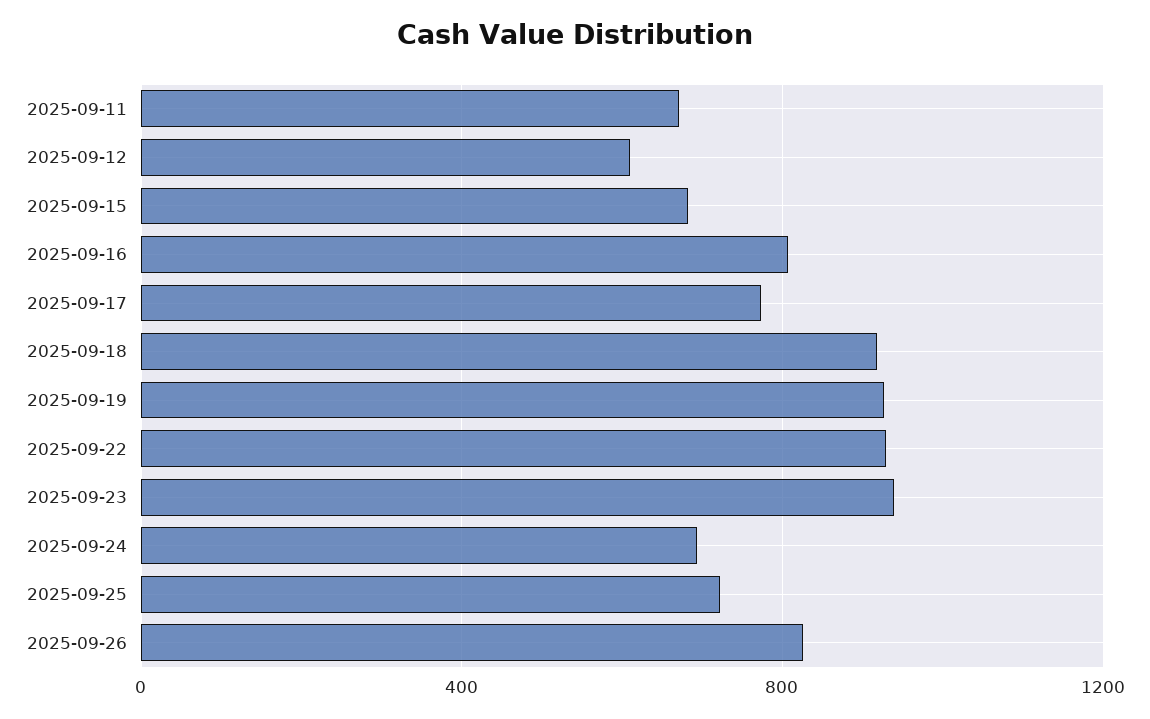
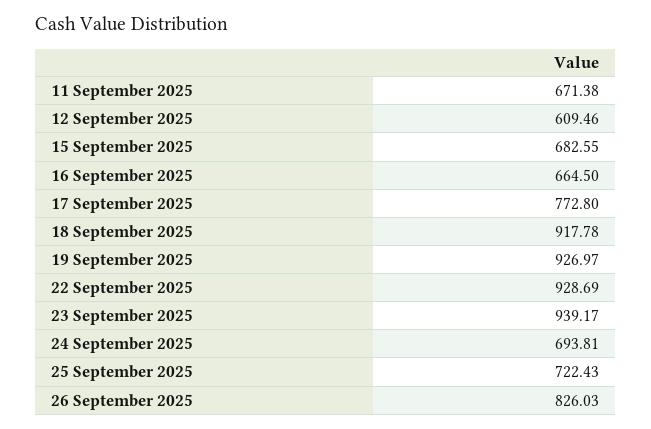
  {
    "2025-09-11": 671.38,
    "2025-09-12": 609.46,
    "2025-09-15": 682.55,
-   "2025-09-16": 800,
+   "2025-09-16": 664.5,
    "2025-09-17": 772.8,
    "2025-09-18": 917.78,
    "2025-09-19": 926.97,
    "2025-09-22": 928.69,
    "2025-09-23": 939.17,
    "2025-09-24": 693.81,
    "2025-09-25": 722.43,
    "2025-09-26": 826.03
  }

